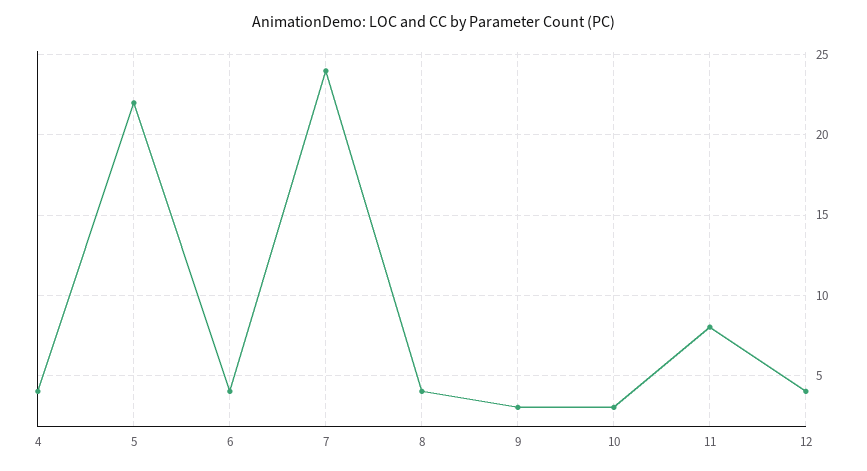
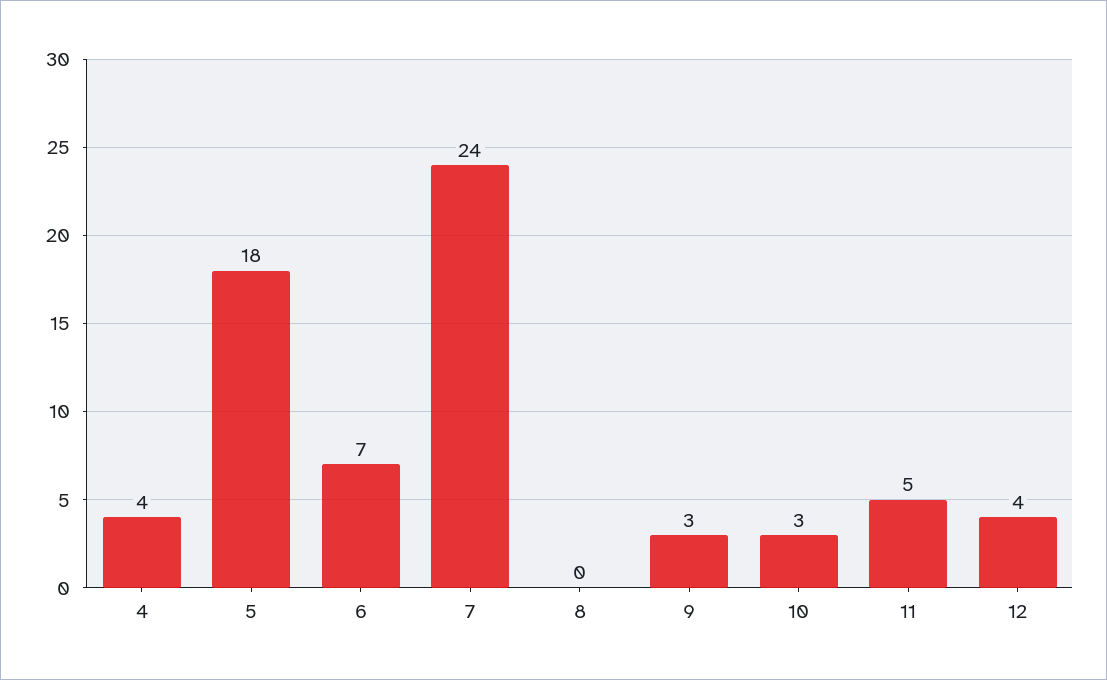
  {
    "4": 4,
-   "5": 22,
+   "5": 18,
-   "6": 4,
+   "6": 7,
    "7": 24,
-   "8": 4,
+   "8": 0,
    "9": 3,
    "10": 3,
-   "11": 8,
+   "11": 5,
    "12": 4
  }

